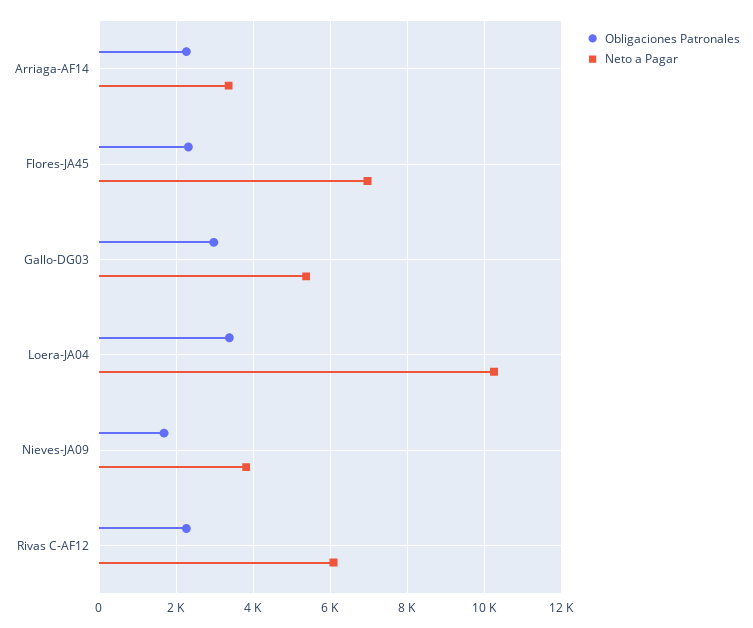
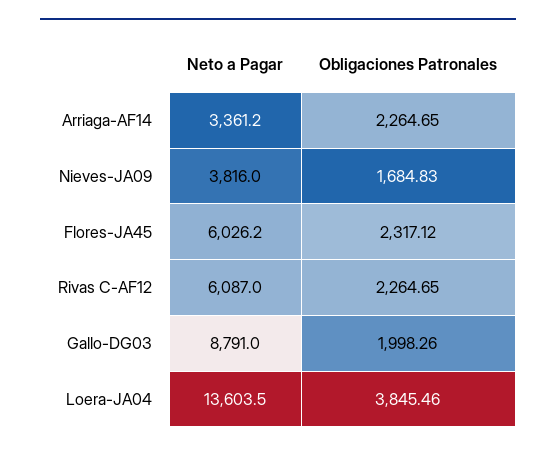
  {
    "Obligaciones Patronales": {
      "Arriaga-AF14": 2264.65,
      "Flores-JA45": 2317.12,
-     "Gallo-DG03": 3000,
+     "Gallo-DG03": 1998.26,
-     "Loera-JA04": 3400,
+     "Loera-JA04": 3845.46,
      "Nieves-JA09": 1684.83,
      "Rivas C-AF12": 2264.65
    },
    "Neto a Pagar": {
      "Arriaga-AF14": 3361.2,
-     "Flores-JA45": 7000,
+     "Flores-JA45": 6026.2,
-     "Gallo-DG03": 5400,
+     "Gallo-DG03": 8791,
-     "Loera-JA04": 10200,
+     "Loera-JA04": 13603.5,
      "Nieves-JA09": 3816,
      "Rivas C-AF12": 6087
    }
  }

